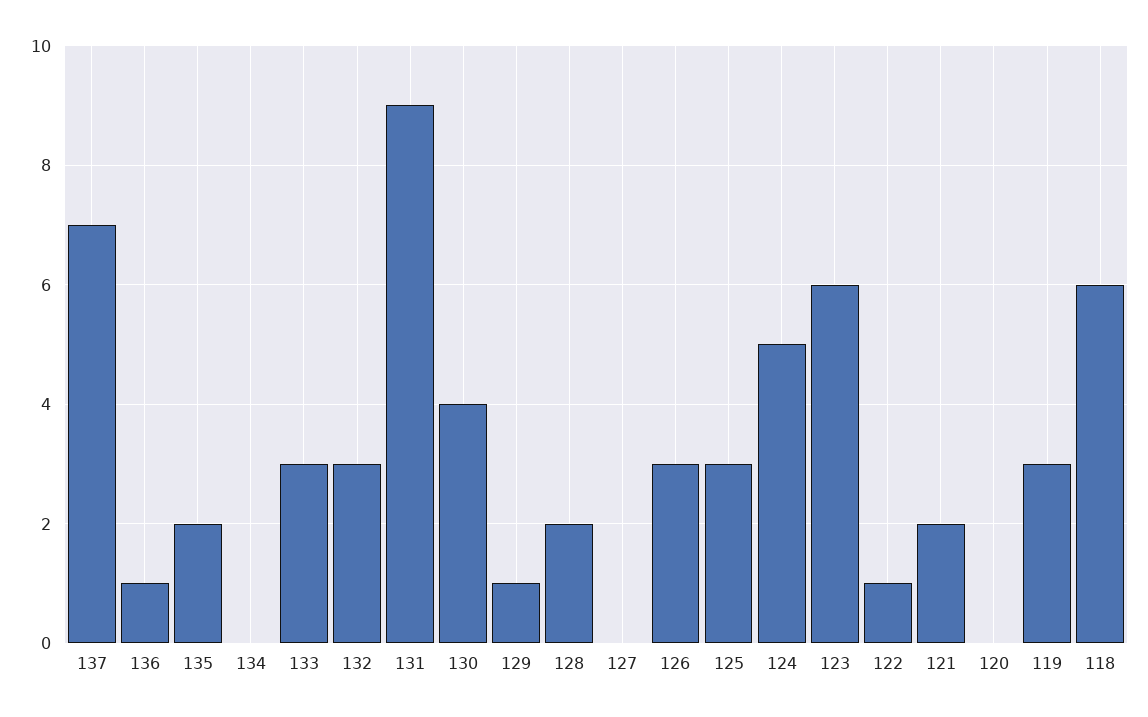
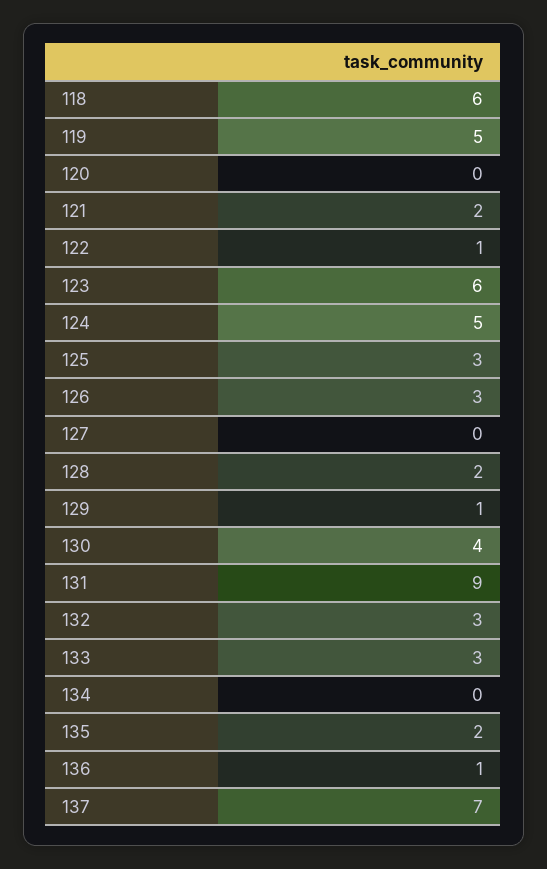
  {
    "137": 7,
    "136": 1,
    "135": 2,
    "134": 0,
    "133": 3,
    "132": 3,
    "131": 9,
    "130": 4,
    "129": 1,
    "128": 2,
    "127": 0,
    "126": 3,
    "125": 3,
    "124": 5,
    "123": 6,
    "122": 1,
    "121": 2,
    "120": 0,
-   "119": 3,
+   "119": 5,
    "118": 6
  }

